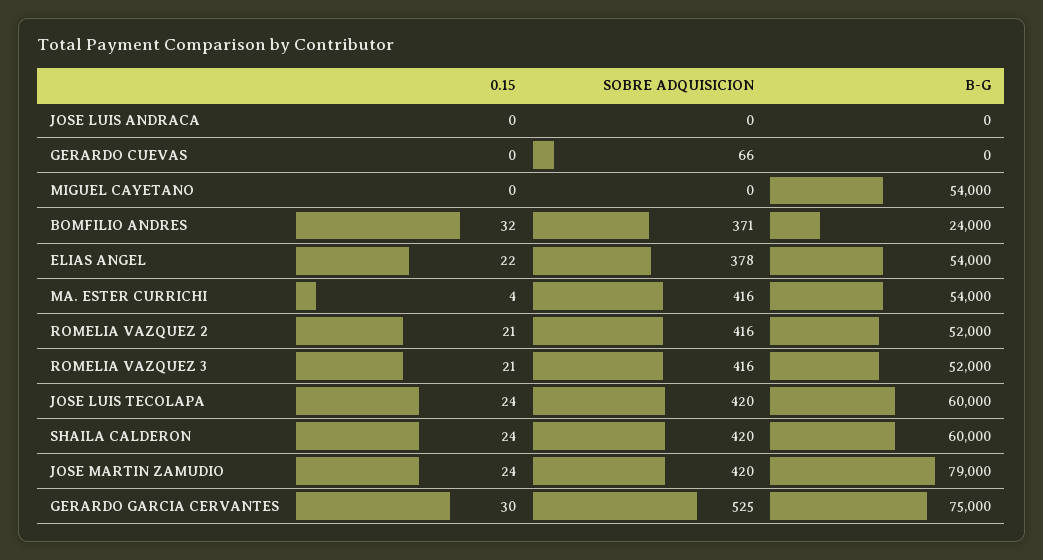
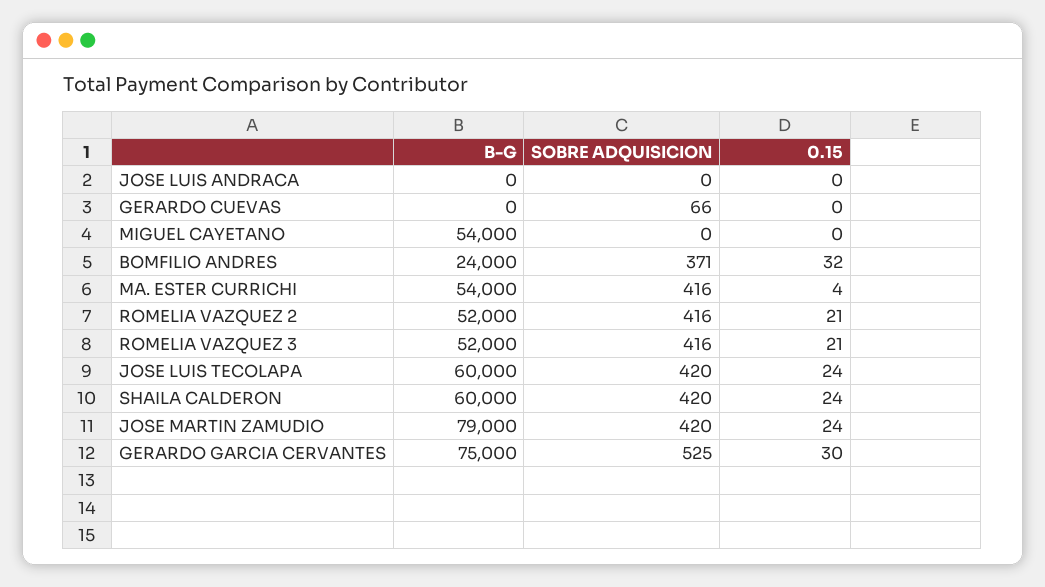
  {
    "0.15": {
      "JOSE LUIS ANDRACA": 0,
      "GERARDO CUEVAS": 0,
      "MIGUEL CAYETANO": 0,
      "BOMFILIO ANDRES": 32,
-     "ELIAS ANGEL": 22,
      "MA. ESTER CURRICHI": 4,
      "ROMELIA VAZQUEZ 2": 21,
      "ROMELIA VAZQUEZ 3": 21,
      "JOSE LUIS TECOLAPA": 24,
      "SHAILA CALDERON": 24,
      "JOSE MARTIN ZAMUDIO": 24,
      "GERARDO GARCIA CERVANTES": 30
    },
    "SOBRE ADQUISICION": {
      "JOSE LUIS ANDRACA": 0,
      "GERARDO CUEVAS": 66,
      "MIGUEL CAYETANO": 0,
      "BOMFILIO ANDRES": 371,
-     "ELIAS ANGEL": 378,
      "MA. ESTER CURRICHI": 416,
      "ROMELIA VAZQUEZ 2": 416,
      "ROMELIA VAZQUEZ 3": 416,
      "JOSE LUIS TECOLAPA": 420,
      "SHAILA CALDERON": 420,
      "JOSE MARTIN ZAMUDIO": 420,
      "GERARDO GARCIA CERVANTES": 525
    },
    "B-G": {
      "JOSE LUIS ANDRACA": 0,
      "GERARDO CUEVAS": 0,
      "MIGUEL CAYETANO": 54000,
      "BOMFILIO ANDRES": 24000,
-     "ELIAS ANGEL": 54000,
      "MA. ESTER CURRICHI": 54000,
      "ROMELIA VAZQUEZ 2": 52000,
      "ROMELIA VAZQUEZ 3": 52000,
      "JOSE LUIS TECOLAPA": 60000,
      "SHAILA CALDERON": 60000,
      "JOSE MARTIN ZAMUDIO": 79000,
      "GERARDO GARCIA CERVANTES": 75000
    }
  }

